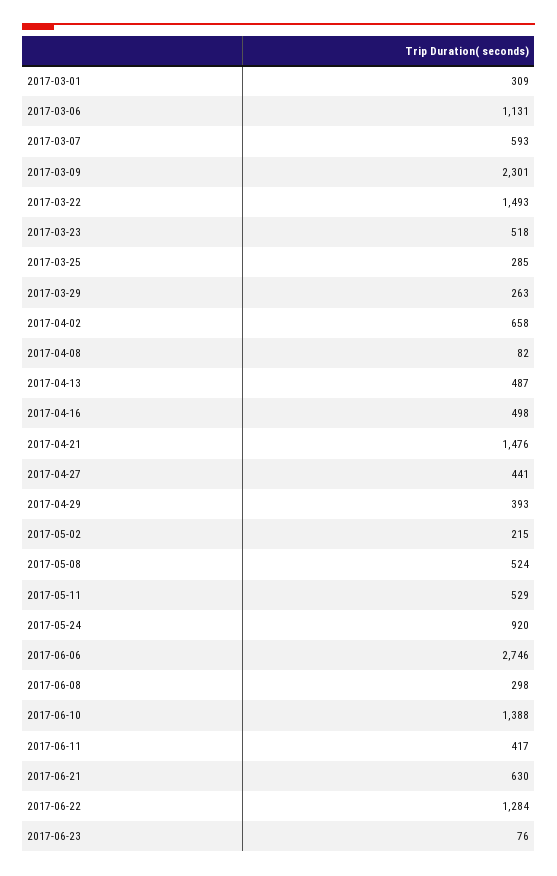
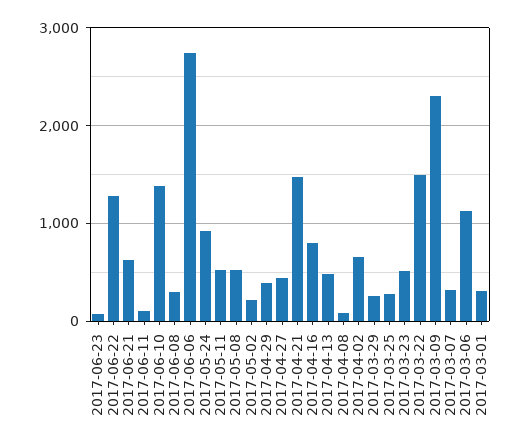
  {
    "2017-03-01": 309,
    "2017-03-06": 1131,
-   "2017-03-07": 593,
+   "2017-03-07": 300,
    "2017-03-09": 2301,
    "2017-03-22": 1493,
    "2017-03-23": 518,
    "2017-03-25": 285,
    "2017-03-29": 263,
    "2017-04-02": 658,
    "2017-04-08": 82,
    "2017-04-13": 487,
-   "2017-04-16": 498,
+   "2017-04-16": 800,
    "2017-04-21": 1476,
    "2017-04-27": 441,
    "2017-04-29": 393,
    "2017-05-02": 215,
    "2017-05-08": 524,
    "2017-05-11": 529,
    "2017-05-24": 920,
    "2017-06-06": 2746,
    "2017-06-08": 298,
    "2017-06-10": 1388,
-   "2017-06-11": 417,
+   "2017-06-11": 100,
    "2017-06-21": 630,
    "2017-06-22": 1284,
    "2017-06-23": 76
  }

